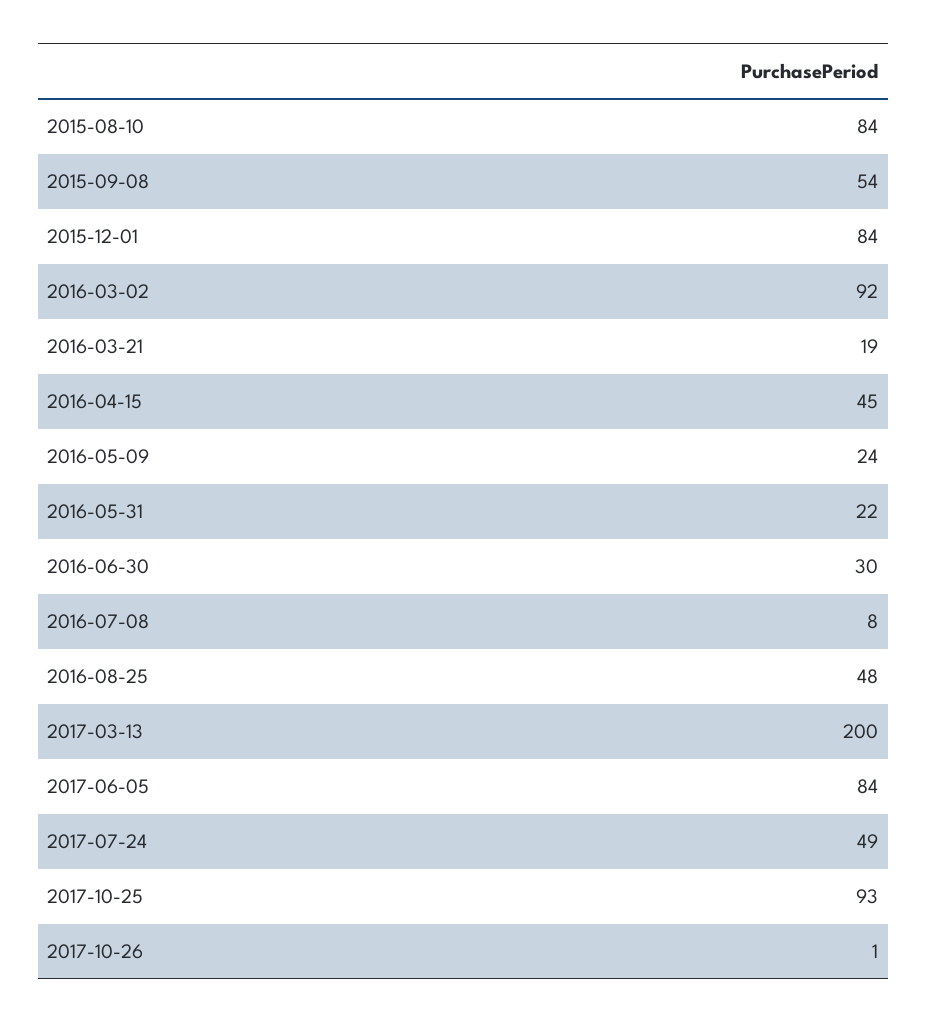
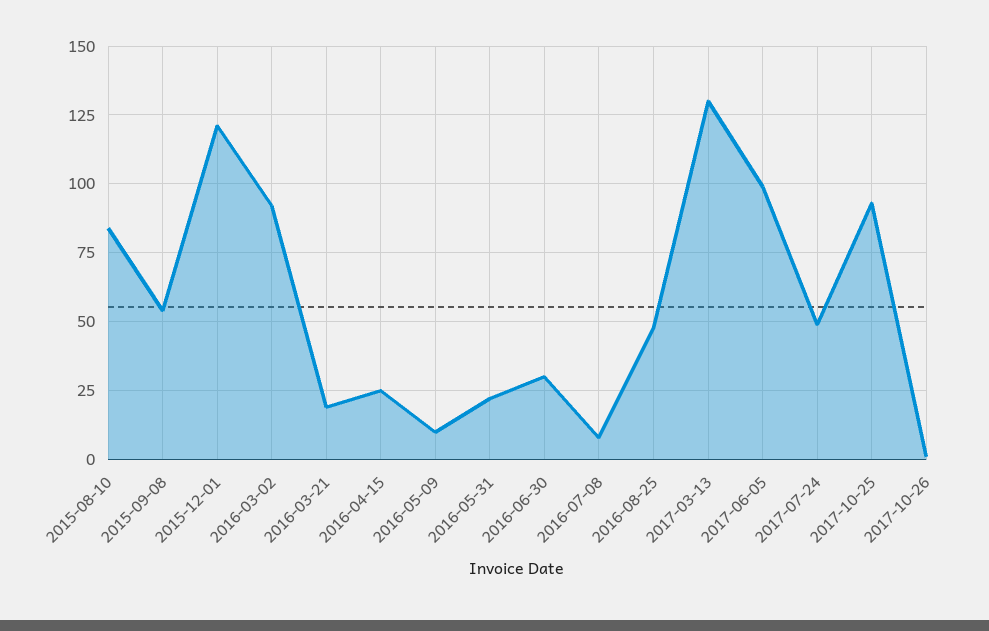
  {
    "2015-08-10": 84,
    "2015-09-08": 54,
-   "2015-12-01": 84,
+   "2015-12-01": 120,
    "2016-03-02": 92,
    "2016-03-21": 19,
-   "2016-04-15": 45,
+   "2016-04-15": 25,
-   "2016-05-09": 24,
+   "2016-05-09": 10,
    "2016-05-31": 22,
    "2016-06-30": 30,
    "2016-07-08": 8,
    "2016-08-25": 48,
-   "2017-03-13": 200,
+   "2017-03-13": 130,
-   "2017-06-05": 84,
+   "2017-06-05": 100,
    "2017-07-24": 49,
    "2017-10-25": 93,
    "2017-10-26": 1
  }

